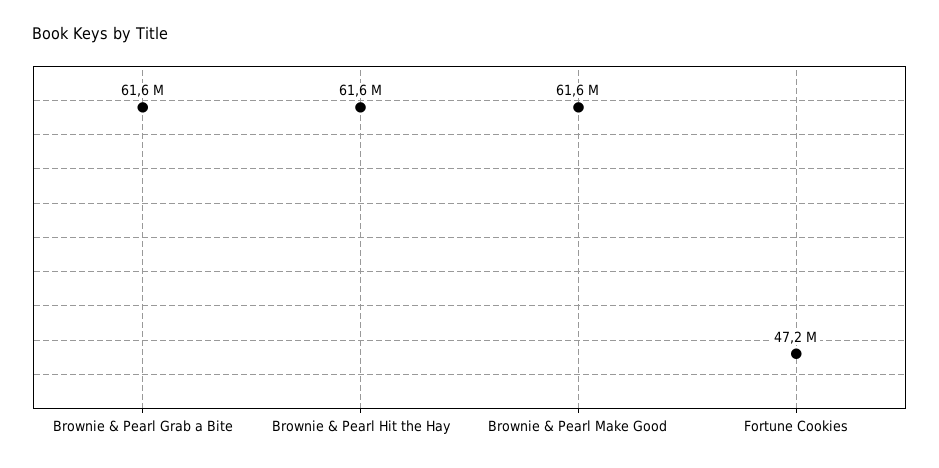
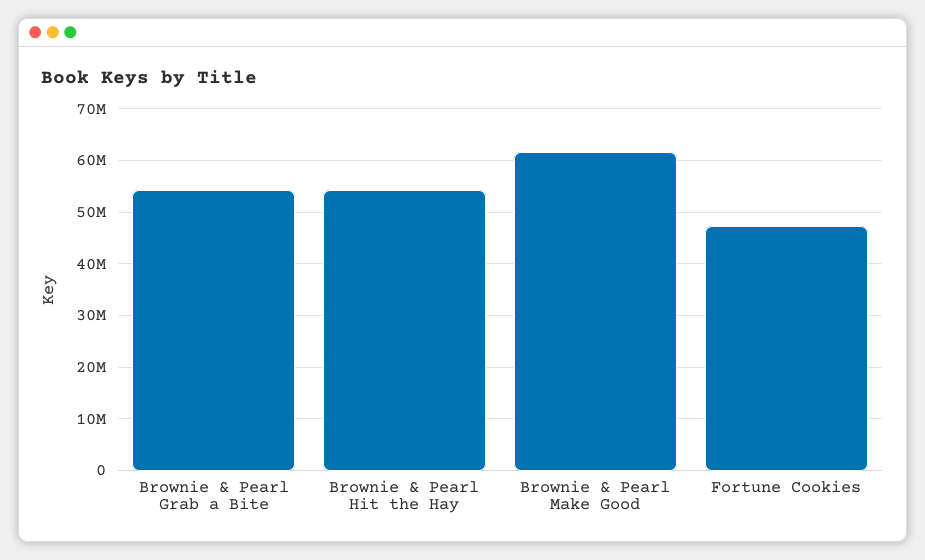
  {
-   "Brownie & Pearl Grab a Bite": 61600000,
+   "Brownie & Pearl Grab a Bite": 54000000,
-   "Brownie & Pearl Hit the Hay": 61600000,
+   "Brownie & Pearl Hit the Hay": 54000000,
    "Brownie & Pearl Make Good": 61600000,
    "Fortune Cookies": 47200000
  }

